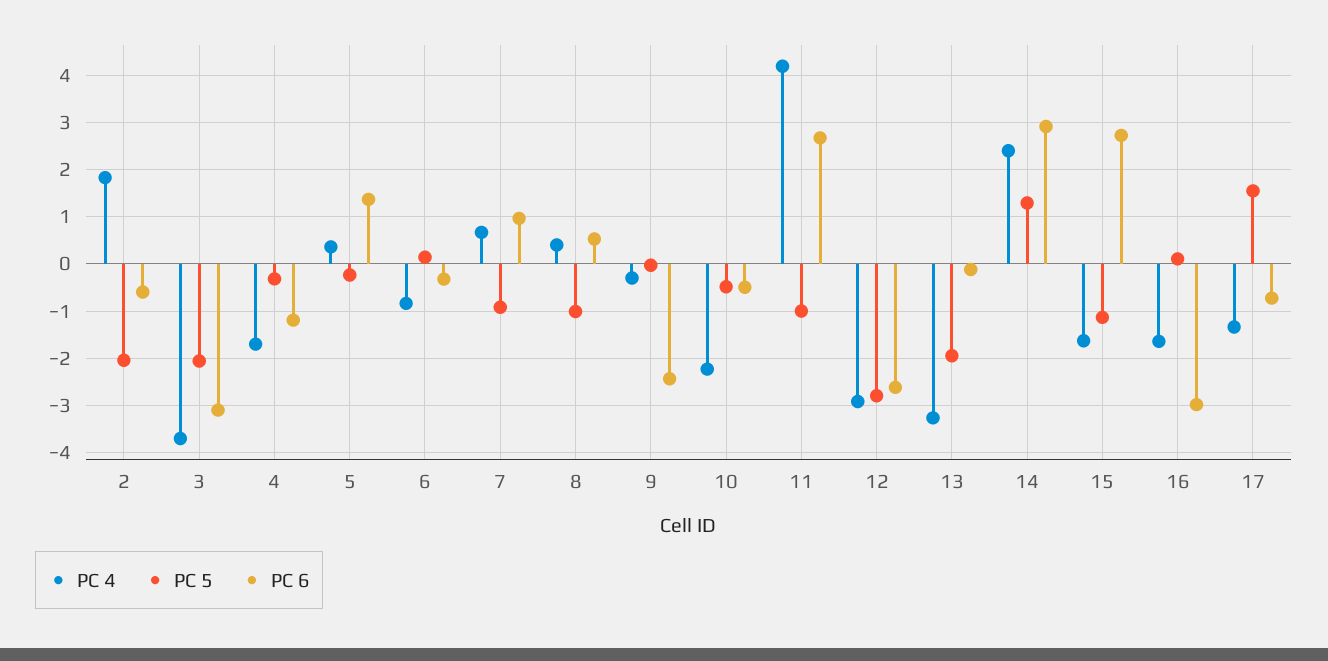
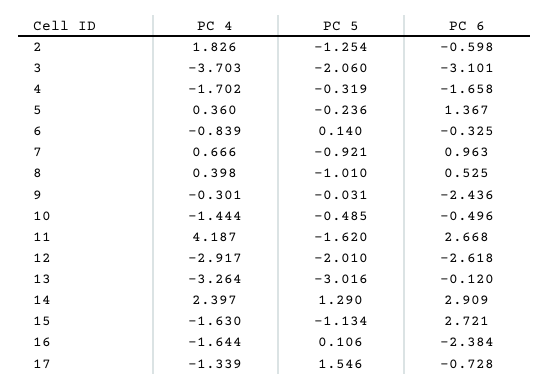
  {
    "PC 4": {
      "2": 1.826,
      "3": -3.703,
      "4": -1.702,
      "5": 0.36,
      "6": -0.839,
      "7": 0.666,
      "8": 0.398,
      "9": -0.301,
-     "10": -2.2,
+     "10": -1.444,
      "11": 4.187,
      "12": -2.917,
      "13": -3.264,
      "14": 2.397,
      "15": -1.63,
      "16": -1.644,
      "17": -1.339
    },
    "PC 5": {
-     "2": -2,
+     "2": -1.254,
      "3": -2.06,
      "4": -0.319,
      "5": -0.236,
      "6": 0.14,
      "7": -0.921,
      "8": -1.01,
      "9": -0.031,
      "10": -0.485,
-     "11": -1,
+     "11": -1.62,
-     "12": -2.8,
+     "12": -2.01,
-     "13": -2,
+     "13": -3.016,
      "14": 1.29,
      "15": -1.134,
      "16": 0.106,
      "17": 1.546
    },
    "PC 6": {
      "2": -0.598,
      "3": -3.101,
-     "4": -1.2,
+     "4": -1.658,
      "5": 1.367,
      "6": -0.325,
      "7": 0.963,
      "8": 0.525,
      "9": -2.436,
      "10": -0.496,
      "11": 2.668,
      "12": -2.618,
      "13": -0.12,
      "14": 2.909,
      "15": 2.721,
-     "16": -3,
+     "16": -2.384,
      "17": -0.728
    }
  }

